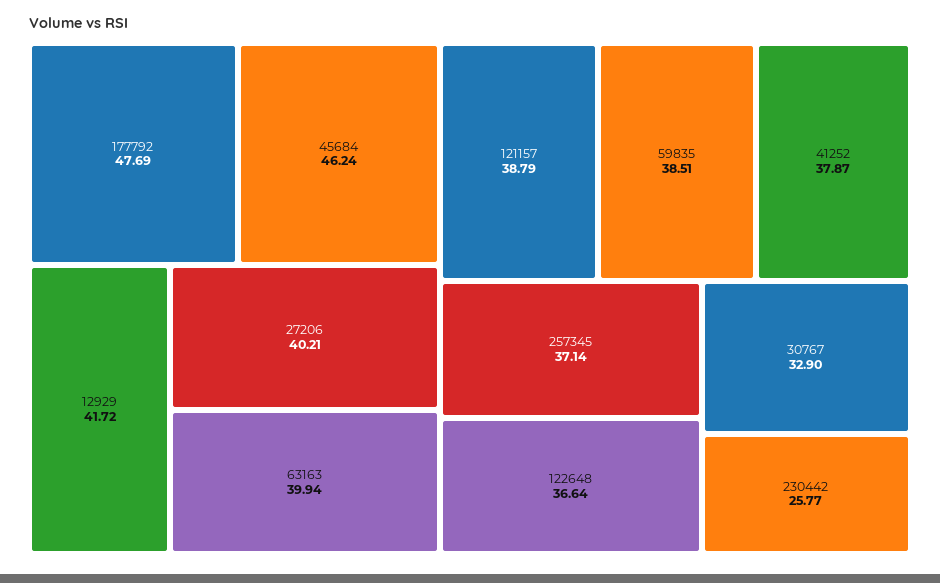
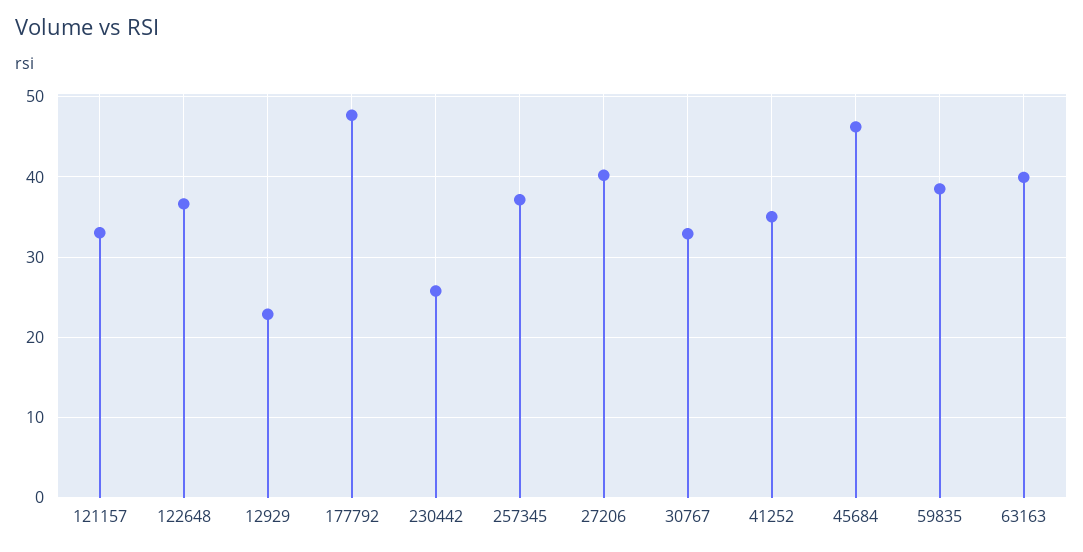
  {
    "177792": 47.69,
    "45684": 46.24,
-   "12929": 41.72,
+   "12929": 23,
    "27206": 40.21,
    "63163": 39.94,
-   "121157": 38.79,
+   "121157": 33,
    "59835": 38.51,
-   "41252": 37.87,
+   "41252": 35,
    "257345": 37.14,
    "122648": 36.64,
    "30767": 32.9,
    "230442": 25.77
  }

